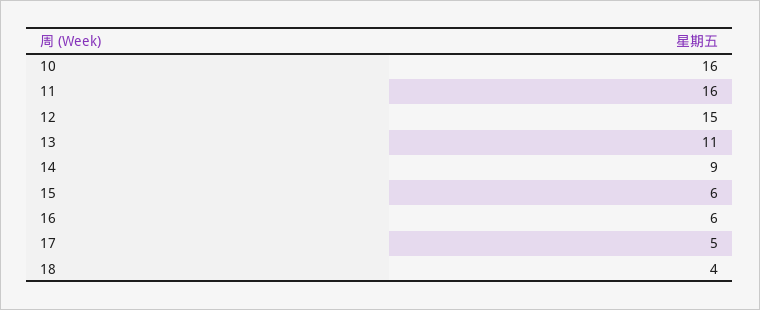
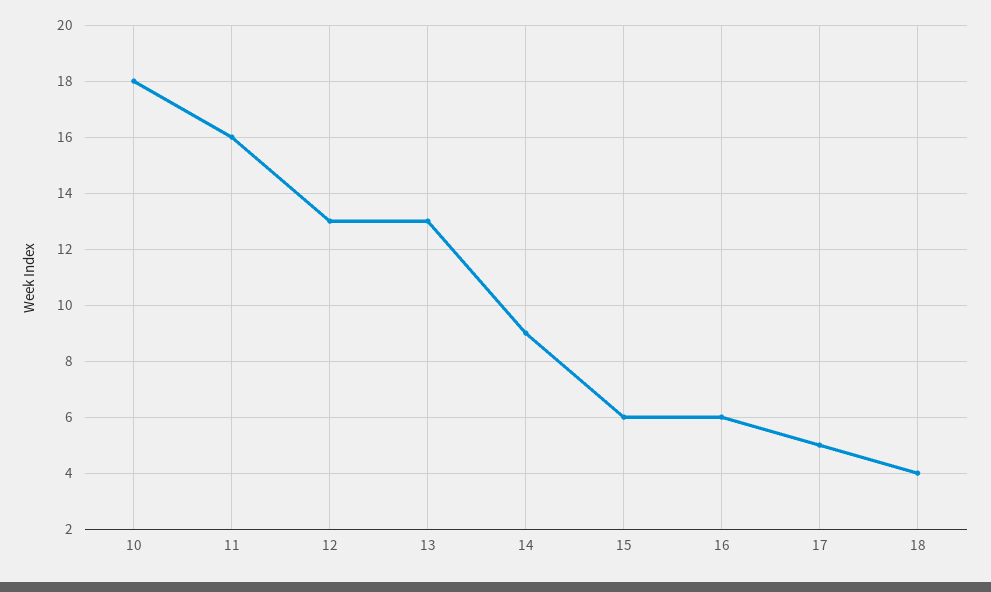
  {
-   "10": 16,
+   "10": 18,
    "11": 16,
-   "12": 15,
+   "12": 13,
-   "13": 11,
+   "13": 13,
    "14": 9,
    "15": 6,
    "16": 6,
    "17": 5,
    "18": 4
  }

